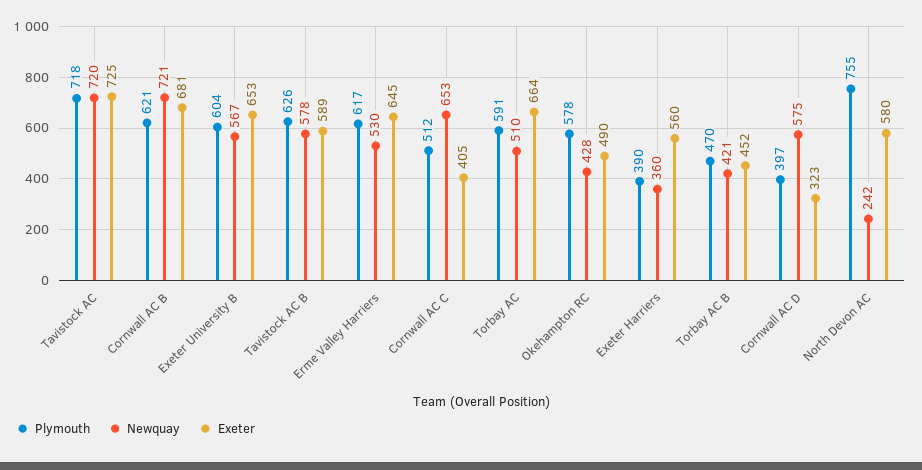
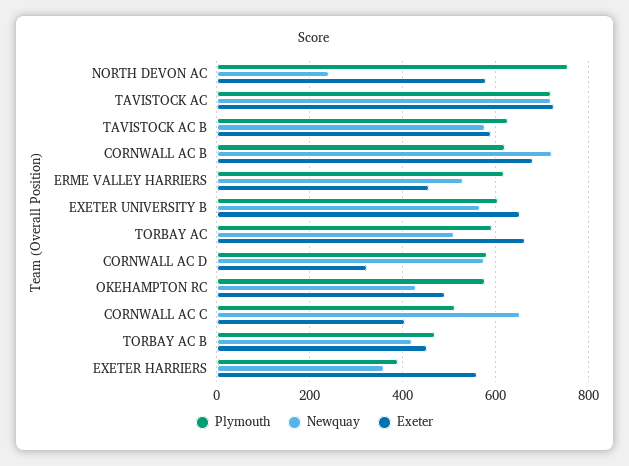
  {
    "Plymouth": {
      "Tavistock AC": 718,
      "Cornwall AC B": 621,
      "Exeter University B": 604,
      "Tavistock AC B": 626,
      "Erme Valley Harriers": 617,
      "Cornwall AC C": 512,
      "Torbay AC": 591,
      "Okehampton RC": 578,
      "Exeter Harriers": 390,
      "Torbay AC B": 470,
-     "Cornwall AC D": 397,
+     "Cornwall AC D": 580,
      "North Devon AC": 755
    },
    "Newquay": {
      "Tavistock AC": 720,
      "Cornwall AC B": 721,
      "Exeter University B": 567,
      "Tavistock AC B": 578,
      "Erme Valley Harriers": 530,
      "Cornwall AC C": 653,
      "Torbay AC": 510,
      "Okehampton RC": 428,
      "Exeter Harriers": 360,
      "Torbay AC B": 421,
      "Cornwall AC D": 575,
      "North Devon AC": 242
    },
    "Exeter": {
      "Tavistock AC": 725,
      "Cornwall AC B": 681,
      "Exeter University B": 653,
      "Tavistock AC B": 589,
-     "Erme Valley Harriers": 645,
+     "Erme Valley Harriers": 460,
      "Cornwall AC C": 405,
      "Torbay AC": 664,
      "Okehampton RC": 490,
      "Exeter Harriers": 560,
      "Torbay AC B": 452,
      "Cornwall AC D": 323,
      "North Devon AC": 580
    }
  }

